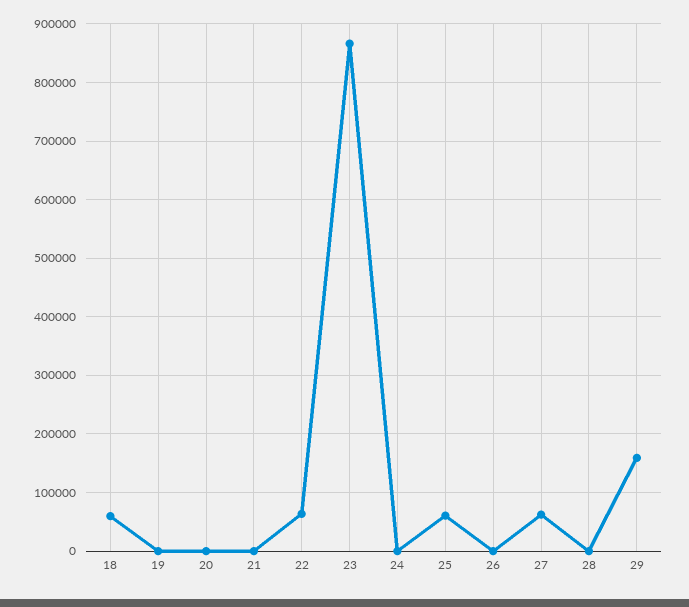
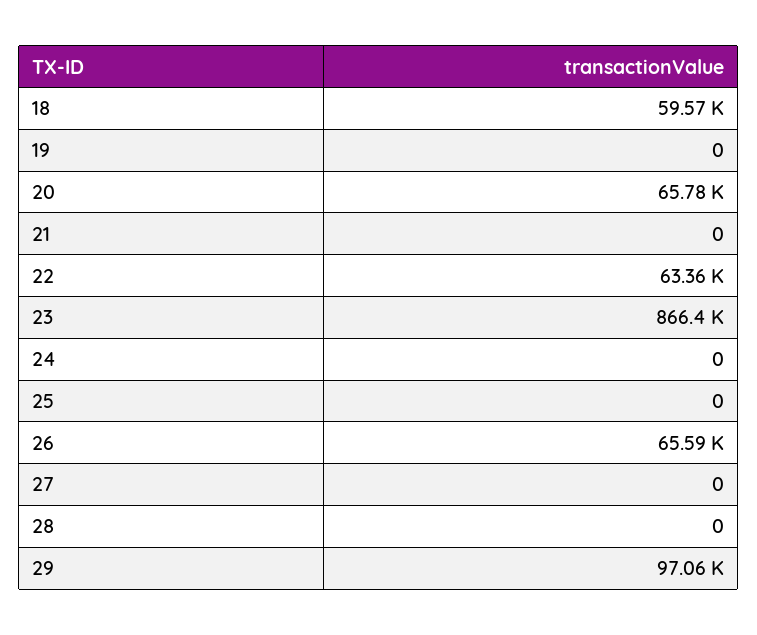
  {
    "18": 59570,
    "19": 0,
-   "20": 0,
+   "20": 65780,
    "21": 0,
    "22": 63360,
    "23": 866400,
    "24": 0,
-   "25": 60000,
+   "25": 0,
-   "26": 0,
+   "26": 65590,
-   "27": 60000,
+   "27": 0,
    "28": 0,
-   "29": 160000
+   "29": 97060
  }

